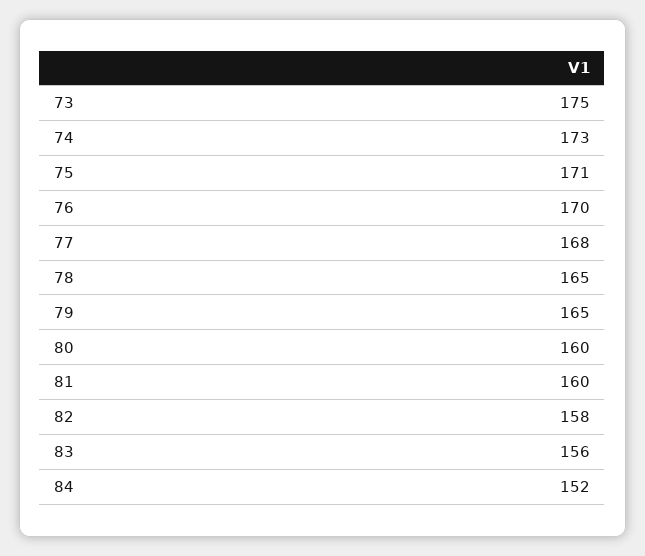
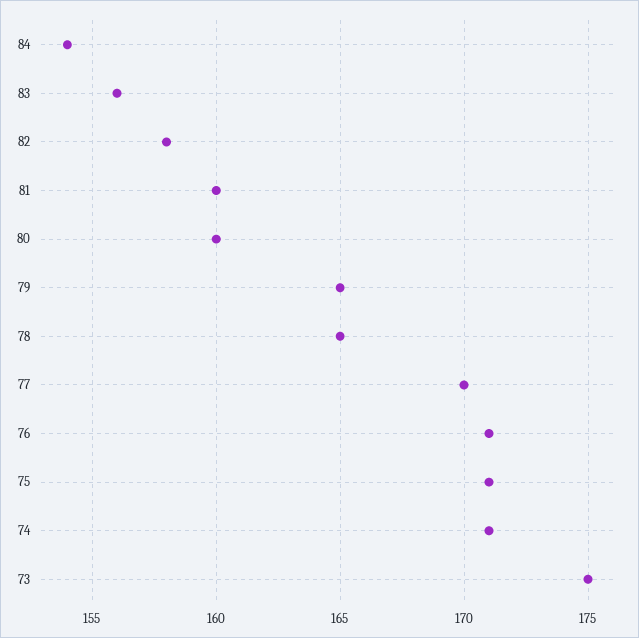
  {
    "73": 175,
-   "74": 173,
+   "74": 171,
    "75": 171,
-   "76": 170,
+   "76": 171,
-   "77": 168,
+   "77": 170,
    "78": 165,
    "79": 165,
    "80": 160,
    "81": 160,
    "82": 158,
    "83": 156,
-   "84": 152
+   "84": 154
  }

